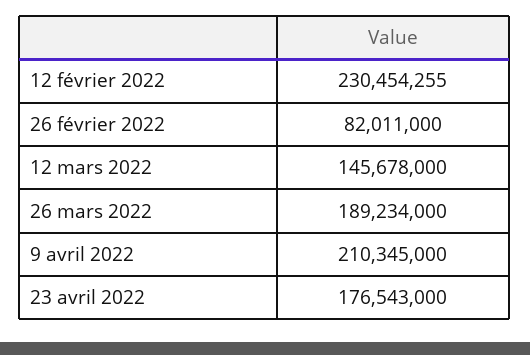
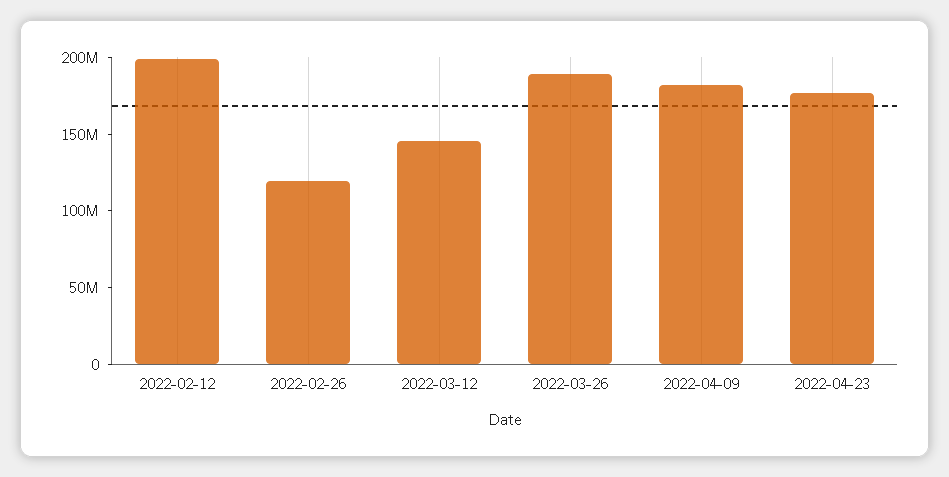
  {
-   "12 février 2022": 230454255,
+   "12 février 2022": 200000000,
-   "26 février 2022": 82011000,
+   "26 février 2022": 120000000,
    "12 mars 2022": 145678000,
    "26 mars 2022": 189234000,
-   "9 avril 2022": 210345000,
+   "9 avril 2022": 180000000,
    "23 avril 2022": 176543000
  }

